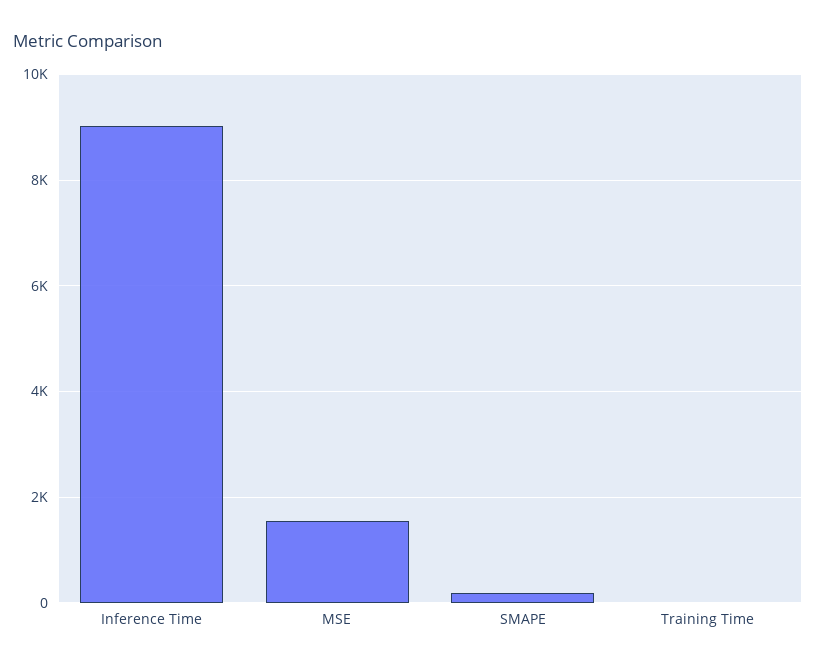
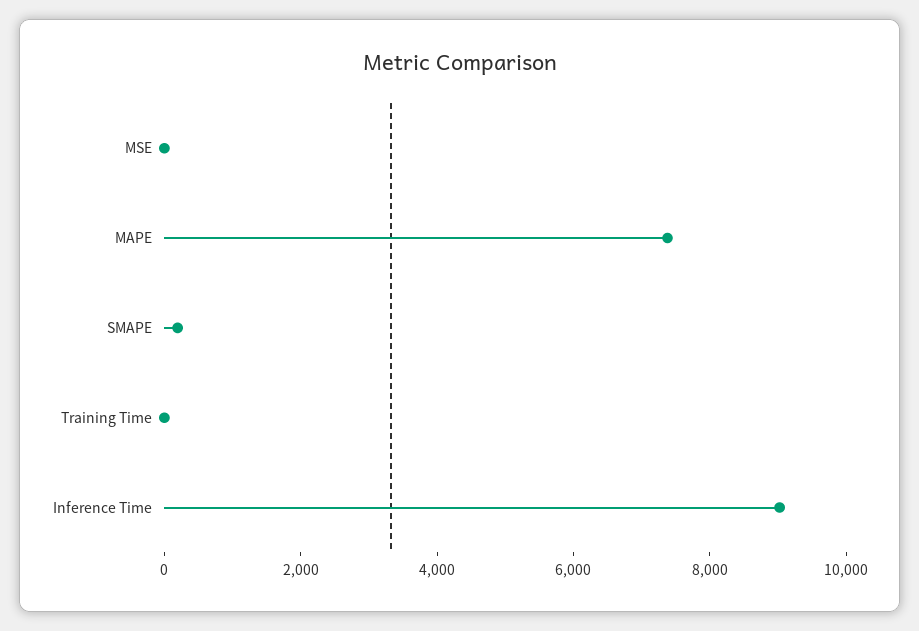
  {
    "Inference Time": 9000,
-   "MSE": 1600,
+   "MSE": 0,
    "SMAPE": 200,
-   "Training Time": 0
+   "Training Time": 0,
+   "MAPE": 7500
  }

